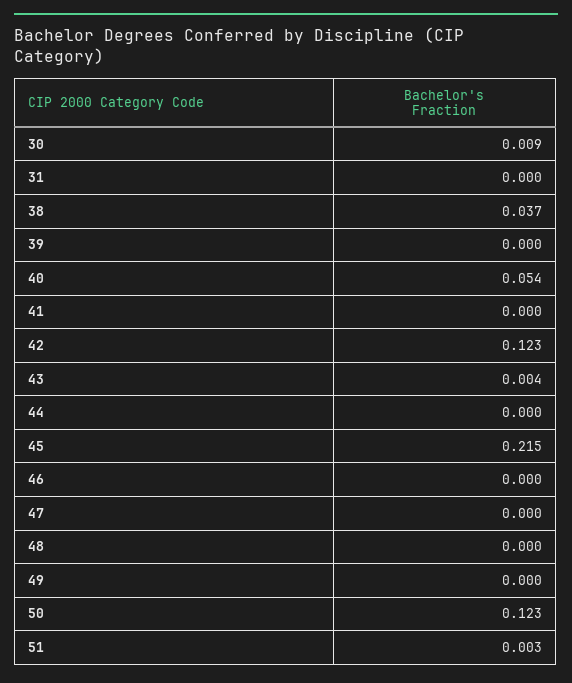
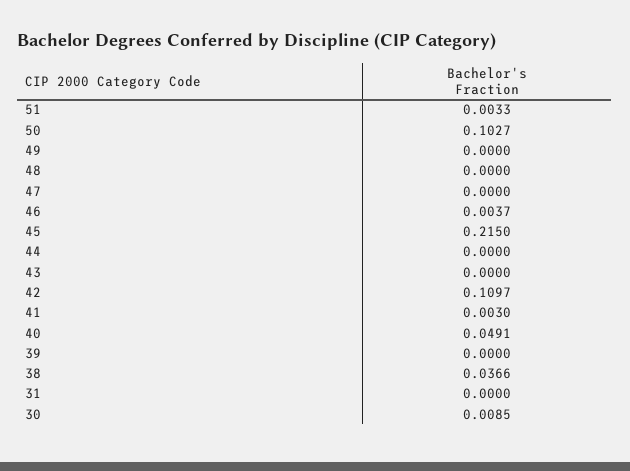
  {
    "30": 0.0085,
    "31": 0,
    "38": 0.0366,
    "39": 0,
-   "40": 0.054,
+   "40": 0.0491,
-   "41": 0,
+   "41": 0.003,
-   "42": 0.123,
+   "42": 0.1097,
-   "43": 0.004,
+   "43": 0,
    "44": 0,
    "45": 0.215,
-   "46": 0,
+   "46": 0.0037,
    "47": 0,
    "48": 0,
    "49": 0,
-   "50": 0.123,
+   "50": 0.1027,
    "51": 0.0033
  }

